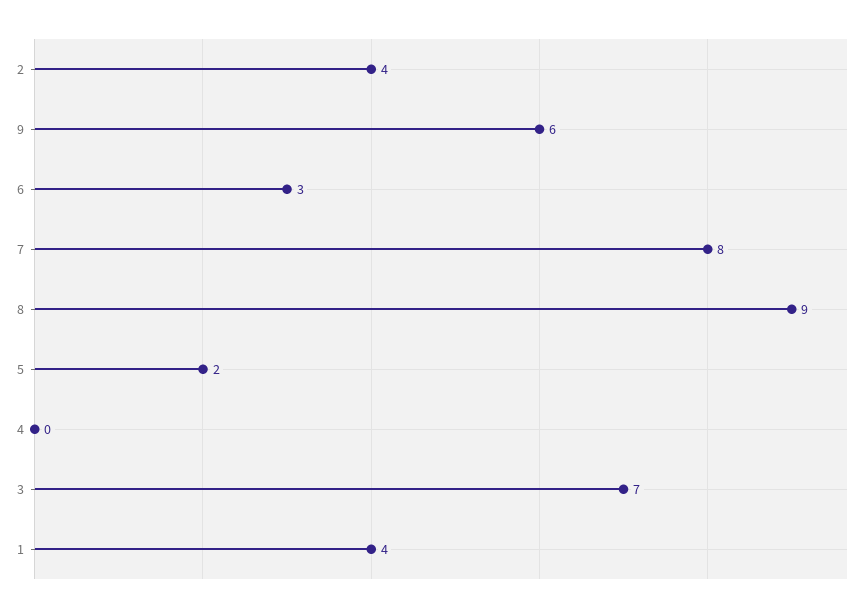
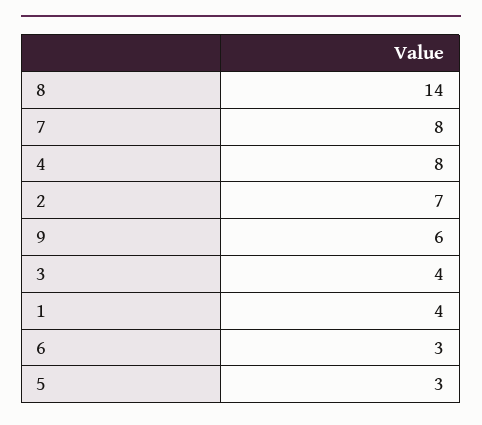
  {
-   "2": 4,
+   "2": 7,
    "9": 6,
    "6": 3,
    "7": 8,
-   "8": 9,
+   "8": 14,
-   "5": 2,
+   "5": 3,
-   "4": 0,
+   "4": 8,
-   "3": 7,
+   "3": 4,
    "1": 4
  }

